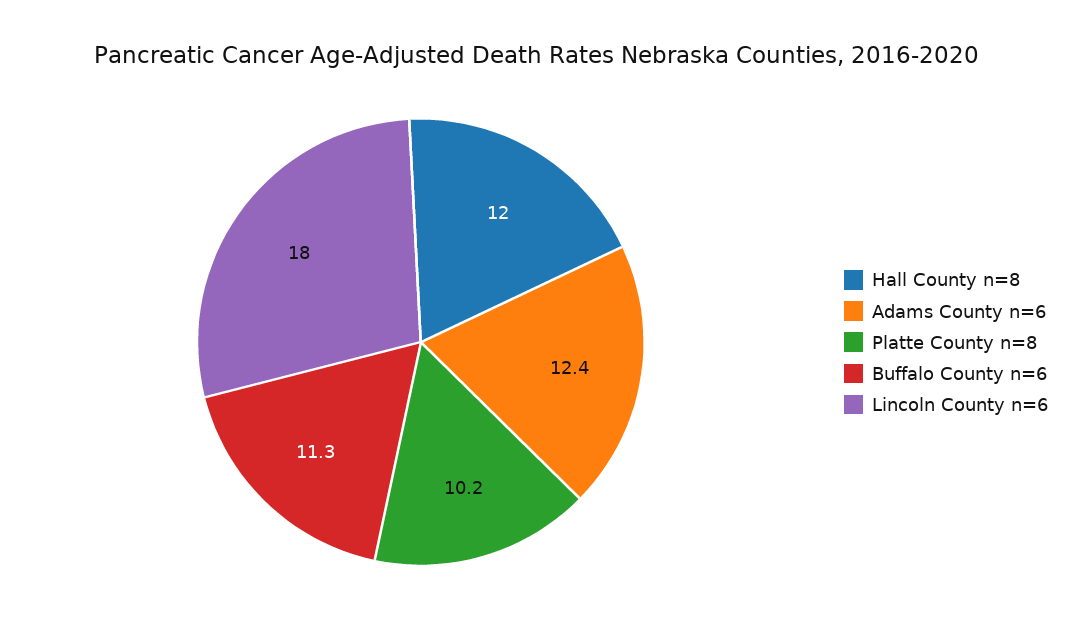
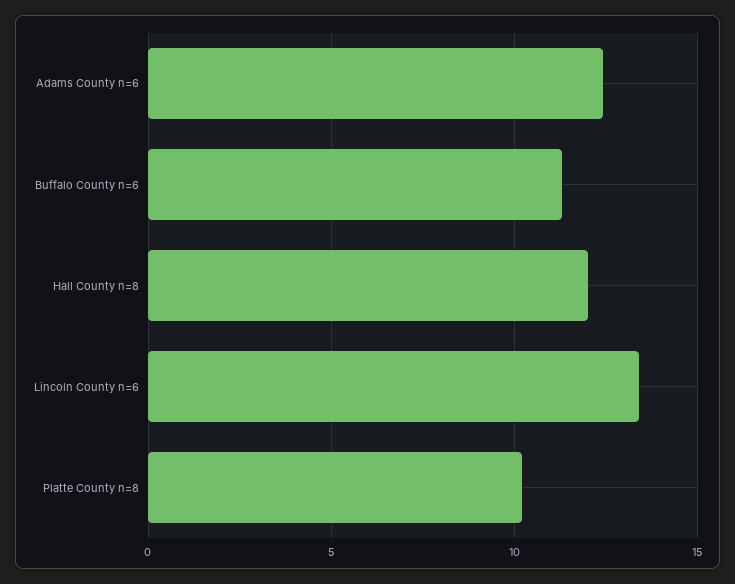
  {
    "Hall County n=8": 12,
    "Adams County n=6": 12.4,
    "Platte County n=8": 10.2,
    "Buffalo County n=6": 11.3,
-   "Lincoln County n=6": 18
+   "Lincoln County n=6": 13.5
  }

